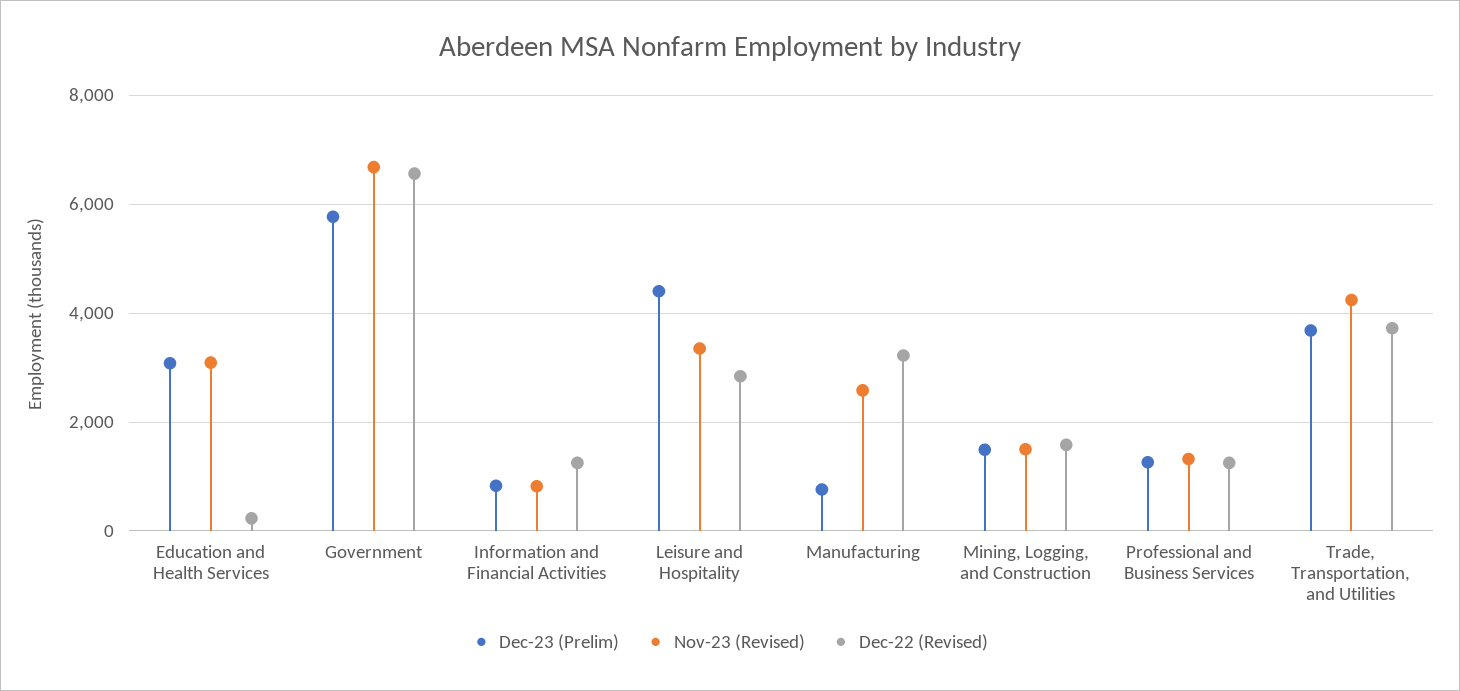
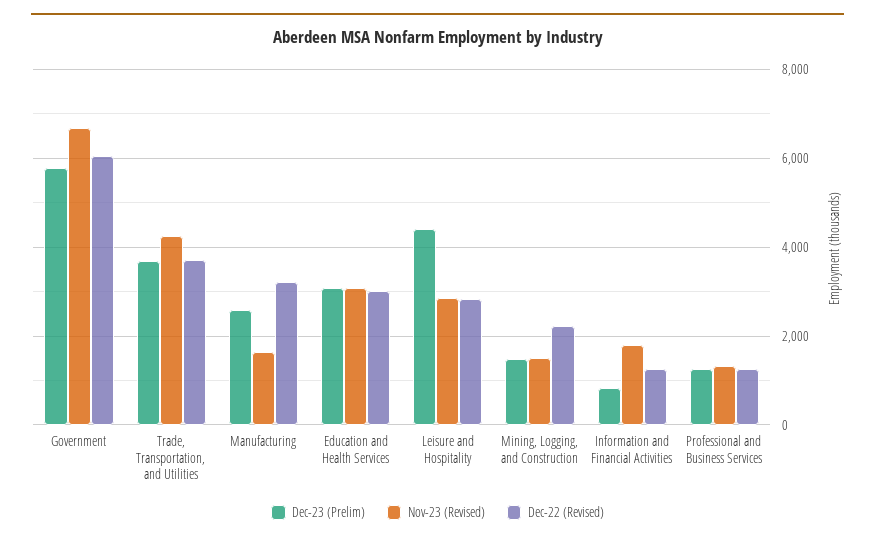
  {
    "Dec-23 (Prelim)": {
      "Education and Health Services": 3000,
      "Government": 5800,
      "Information and Financial Activities": 800,
      "Leisure and Hospitality": 4400,
-     "Manufacturing": 800,
+     "Manufacturing": 2600,
      "Mining, Logging, and Construction": 1400,
      "Professional and Business Services": 1200,
      "Trade, Transportation, and Utilities": 3600
    },
    "Nov-23 (Revised)": {
      "Education and Health Services": 3000,
      "Government": 6600,
-     "Information and Financial Activities": 800,
+     "Information and Financial Activities": 1800,
-     "Leisure and Hospitality": 3400,
+     "Leisure and Hospitality": 2800,
-     "Manufacturing": 2600,
+     "Manufacturing": 1600,
      "Mining, Logging, and Construction": 1600,
      "Professional and Business Services": 1400,
      "Trade, Transportation, and Utilities": 4200
    },
    "Dec-22 (Revised)": {
-     "Education and Health Services": 200,
+     "Education and Health Services": 3000,
-     "Government": 6600,
+     "Government": 6000,
      "Information and Financial Activities": 1200,
      "Leisure and Hospitality": 2800,
      "Manufacturing": 3200,
-     "Mining, Logging, and Construction": 1600,
+     "Mining, Logging, and Construction": 2200,
      "Professional and Business Services": 1200,
      "Trade, Transportation, and Utilities": 3800
    }
  }

